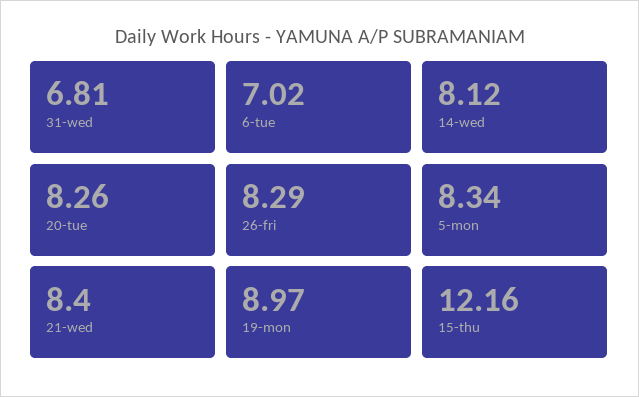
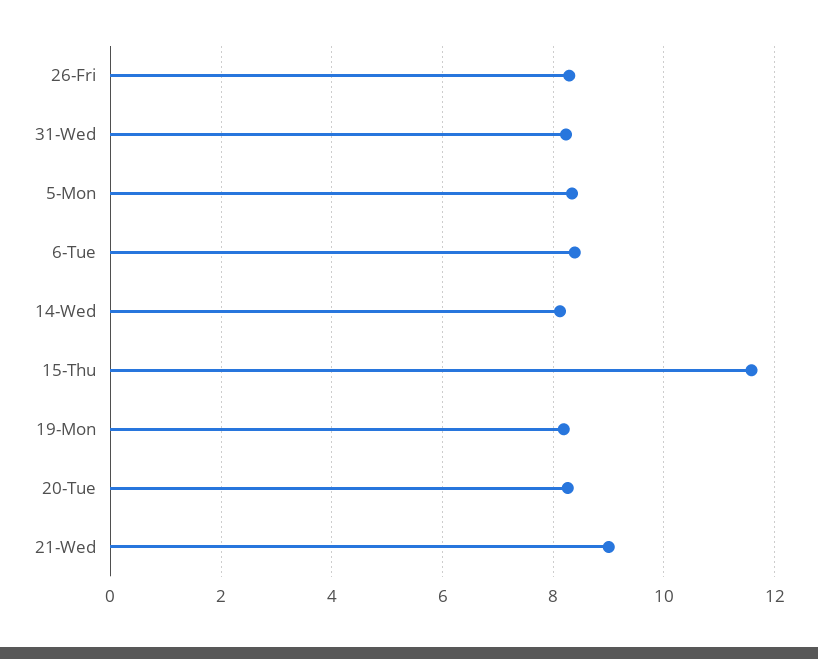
  {
-   "31-wed": 6.81,
+   "31-wed": 8.2,
-   "6-tue": 7.02,
+   "6-tue": 8.4,
    "14-wed": 8.12,
    "20-tue": 8.26,
    "26-fri": 8.29,
    "5-mon": 8.34,
-   "21-wed": 8.4,
+   "21-wed": 9,
-   "19-mon": 8.97,
+   "19-mon": 8.2,
-   "15-thu": 12.16
+   "15-thu": 11.6
  }

